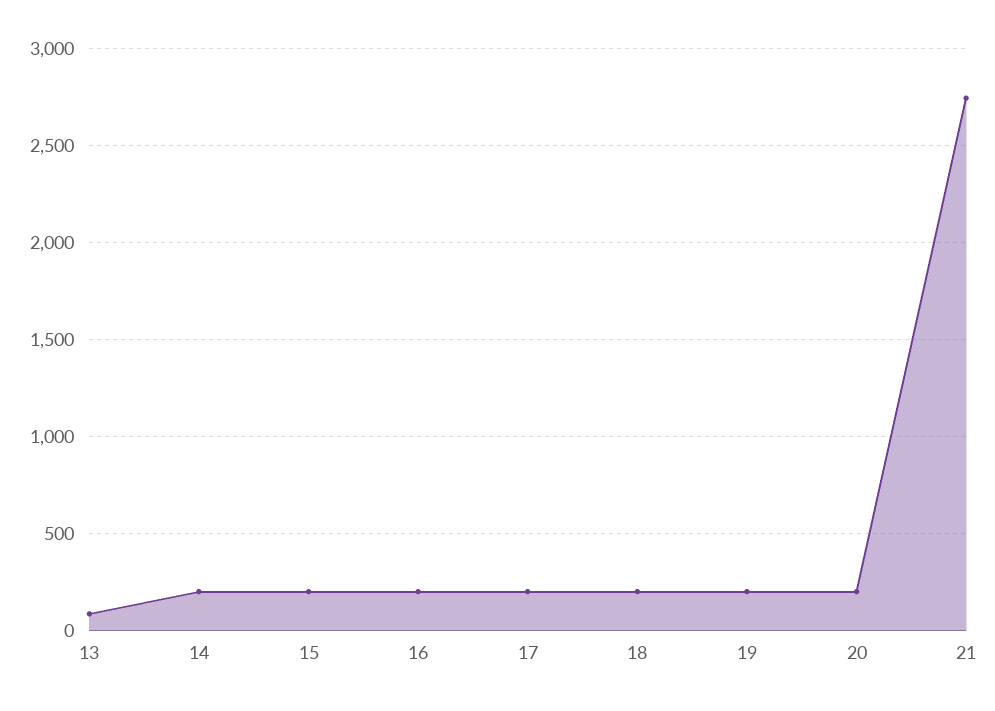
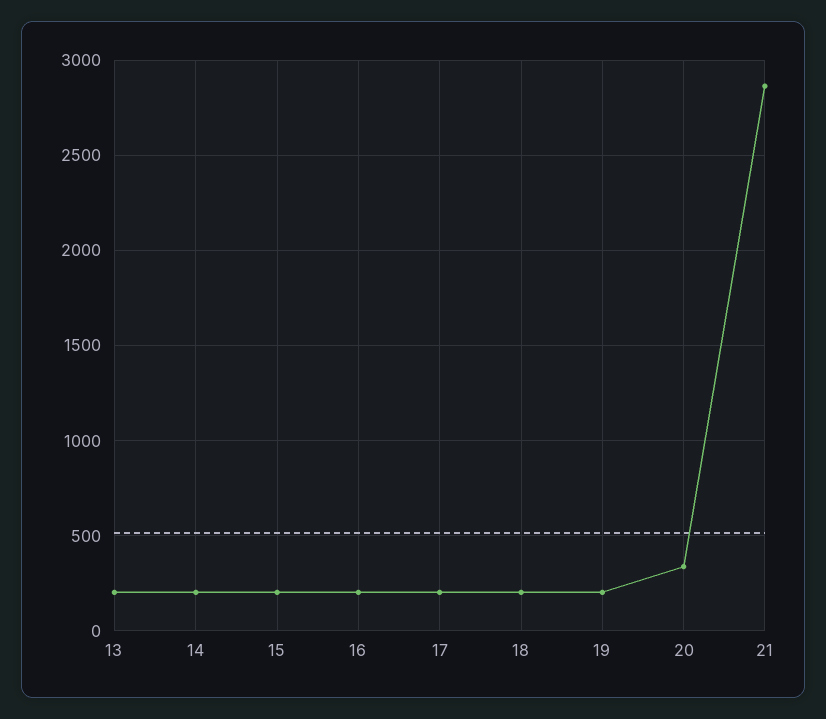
  {
-   "13": 100,
+   "13": 200,
    "14": 200,
    "15": 200,
    "16": 200,
    "17": 200,
    "18": 200,
    "19": 200,
-   "20": 200,
+   "20": 350,
-   "21": 2750
+   "21": 2850
  }

